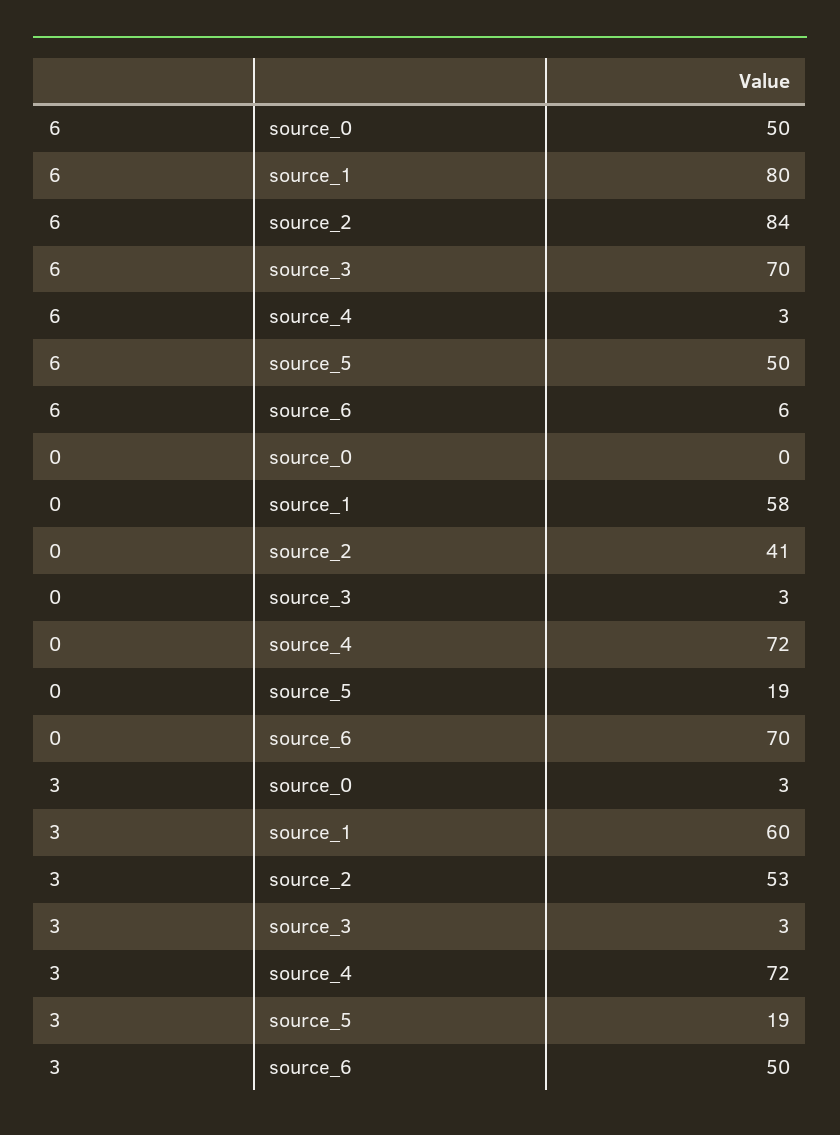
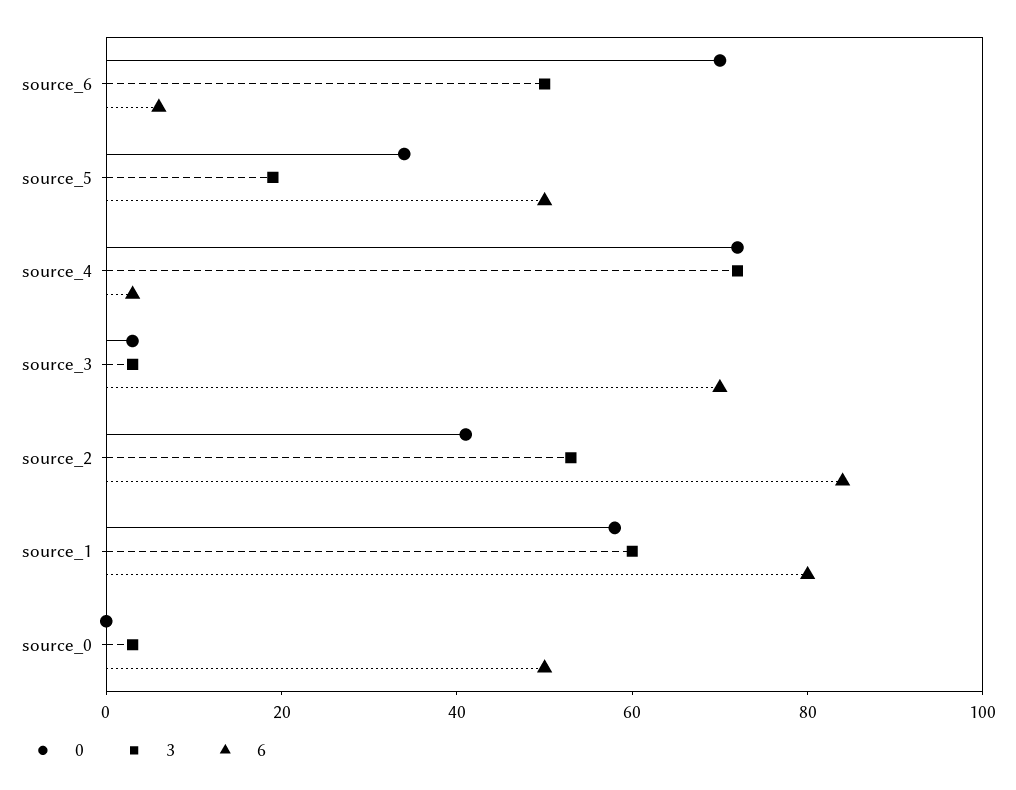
  {
    "6": {
      "source_0": 50,
      "source_1": 80,
      "source_2": 84,
      "source_3": 70,
      "source_4": 3,
      "source_5": 50,
      "source_6": 6
    },
    "0": {
      "source_0": 0,
      "source_1": 58,
      "source_2": 41,
      "source_3": 3,
      "source_4": 72,
-     "source_5": 19,
+     "source_5": 35,
      "source_6": 70
    },
    "3": {
      "source_0": 3,
      "source_1": 60,
      "source_2": 53,
      "source_3": 3,
      "source_4": 72,
      "source_5": 19,
      "source_6": 50
    }
  }

